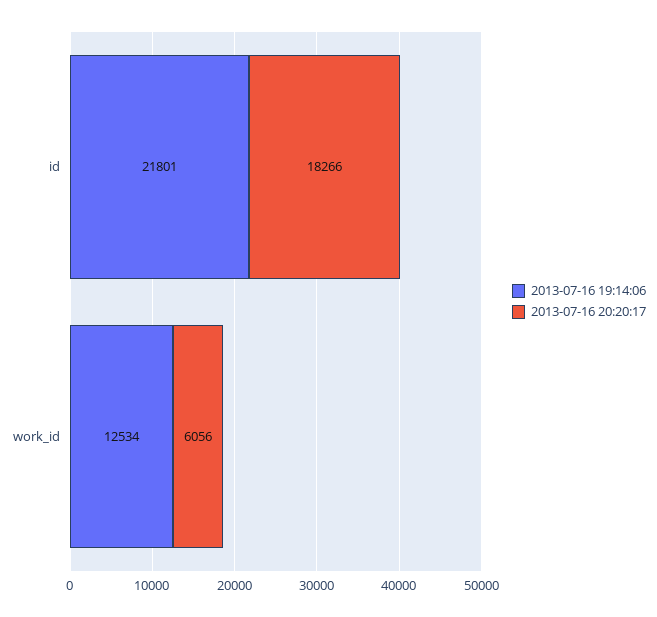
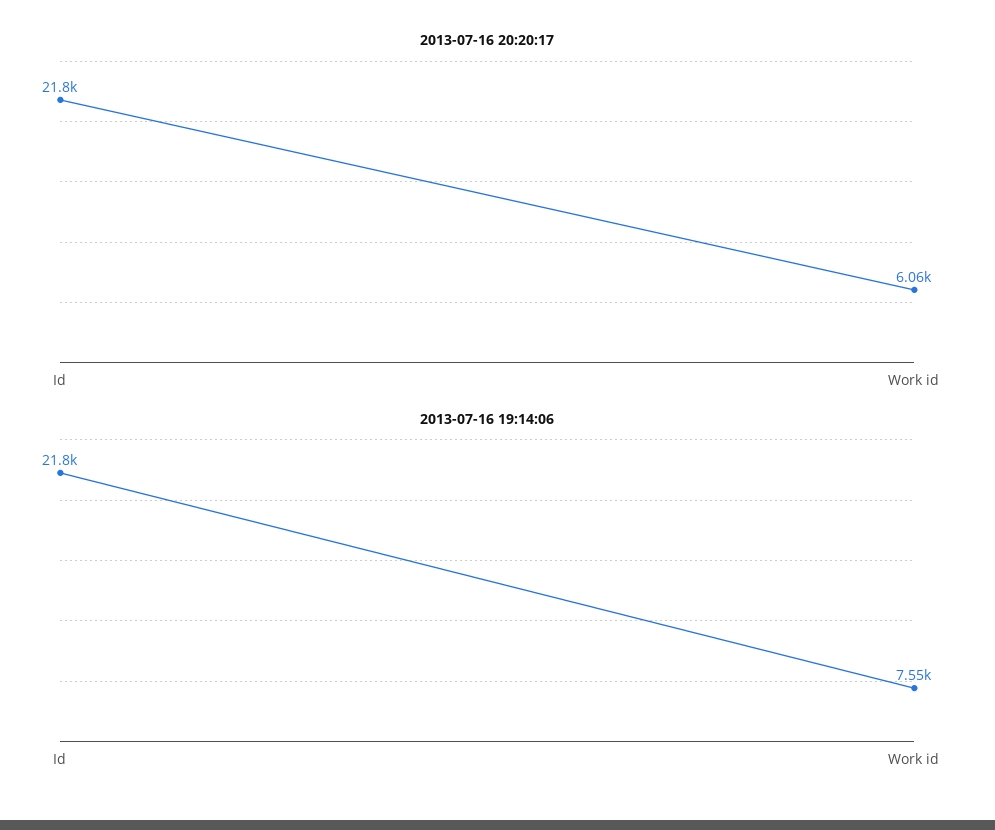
  {
    "2013-07-16 19:14:06": {
      "id": 21801,
-     "work_id": 12534
+     "work_id": 7550
    },
    "2013-07-16 20:20:17": {
-     "id": 18266,
+     "id": 21800,
      "work_id": 6056
    }
  }

